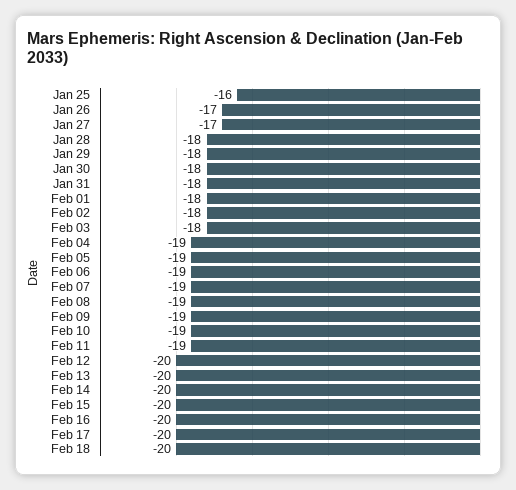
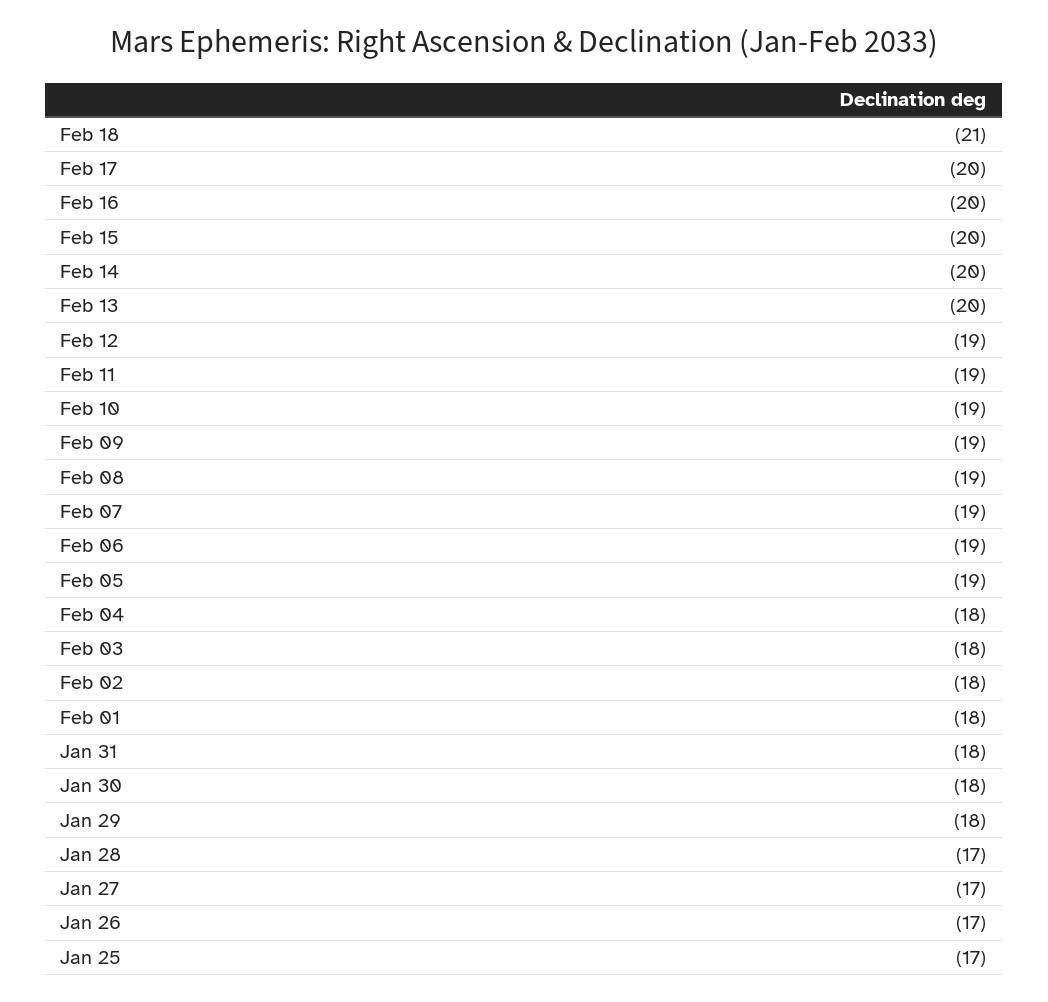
  {
-   "Jan 25": -16,
+   "Jan 25": -17,
    "Jan 26": -17,
    "Jan 27": -17,
-   "Jan 28": -18,
+   "Jan 28": -17,
    "Jan 29": -18,
    "Jan 30": -18,
    "Jan 31": -18,
    "Feb 01": -18,
    "Feb 02": -18,
    "Feb 03": -18,
-   "Feb 04": -19,
+   "Feb 04": -18,
    "Feb 05": -19,
    "Feb 06": -19,
    "Feb 07": -19,
    "Feb 08": -19,
    "Feb 09": -19,
    "Feb 10": -19,
    "Feb 11": -19,
-   "Feb 12": -20,
+   "Feb 12": -19,
    "Feb 13": -20,
    "Feb 14": -20,
    "Feb 15": -20,
    "Feb 16": -20,
    "Feb 17": -20,
-   "Feb 18": -20
+   "Feb 18": -21
  }

